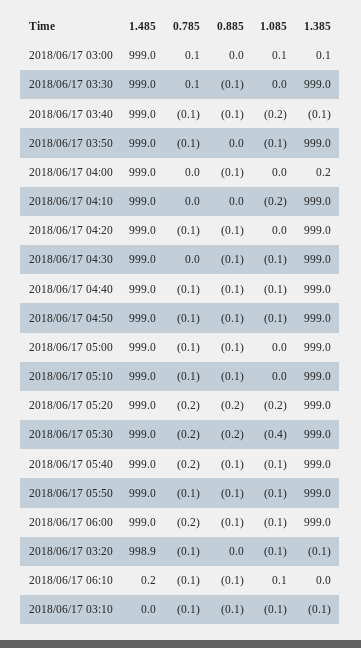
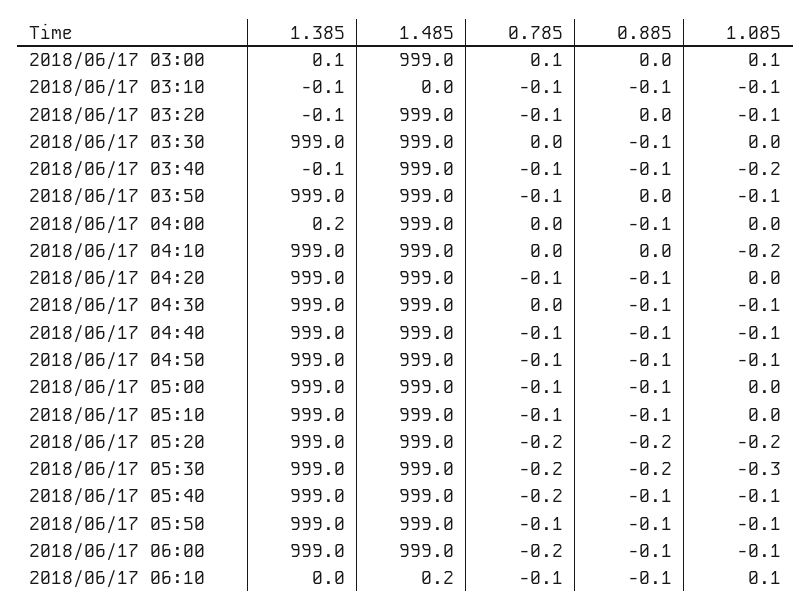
  {
    "1.485": {
      "2018/06/17 03:00": 999,
      "2018/06/17 03:30": 999,
      "2018/06/17 03:40": 999,
      "2018/06/17 03:50": 999,
      "2018/06/17 04:00": 999,
      "2018/06/17 04:10": 999,
      "2018/06/17 04:20": 999,
      "2018/06/17 04:30": 999,
      "2018/06/17 04:40": 999,
      "2018/06/17 04:50": 999,
      "2018/06/17 05:00": 999,
      "2018/06/17 05:10": 999,
      "2018/06/17 05:20": 999,
      "2018/06/17 05:30": 999,
      "2018/06/17 05:40": 999,
      "2018/06/17 05:50": 999,
      "2018/06/17 06:00": 999,
-     "2018/06/17 03:20": 998.9,
+     "2018/06/17 03:20": 999,
      "2018/06/17 06:10": 0.2,
      "2018/06/17 03:10": 0
    },
    "0.785": {
      "2018/06/17 03:00": 0.1,
-     "2018/06/17 03:30": 0.1,
+     "2018/06/17 03:30": 0,
      "2018/06/17 03:40": -0.1,
      "2018/06/17 03:50": -0.1,
      "2018/06/17 04:00": 0,
      "2018/06/17 04:10": 0,
      "2018/06/17 04:20": -0.1,
      "2018/06/17 04:30": 0,
      "2018/06/17 04:40": -0.1,
      "2018/06/17 04:50": -0.1,
      "2018/06/17 05:00": -0.1,
      "2018/06/17 05:10": -0.1,
      "2018/06/17 05:20": -0.2,
      "2018/06/17 05:30": -0.2,
      "2018/06/17 05:40": -0.2,
      "2018/06/17 05:50": -0.1,
      "2018/06/17 06:00": -0.2,
      "2018/06/17 03:20": -0.1,
      "2018/06/17 06:10": -0.1,
      "2018/06/17 03:10": -0.1
    },
    "0.885": {
      "2018/06/17 03:00": 0,
      "2018/06/17 03:30": -0.1,
      "2018/06/17 03:40": -0.1,
      "2018/06/17 03:50": 0,
      "2018/06/17 04:00": -0.1,
      "2018/06/17 04:10": 0,
      "2018/06/17 04:20": -0.1,
      "2018/06/17 04:30": -0.1,
      "2018/06/17 04:40": -0.1,
      "2018/06/17 04:50": -0.1,
      "2018/06/17 05:00": -0.1,
      "2018/06/17 05:10": -0.1,
      "2018/06/17 05:20": -0.2,
      "2018/06/17 05:30": -0.2,
      "2018/06/17 05:40": -0.1,
      "2018/06/17 05:50": -0.1,
      "2018/06/17 06:00": -0.1,
      "2018/06/17 03:20": 0,
      "2018/06/17 06:10": -0.1,
      "2018/06/17 03:10": -0.1
    },
    "1.085": {
      "2018/06/17 03:00": 0.1,
      "2018/06/17 03:30": 0,
      "2018/06/17 03:40": -0.2,
      "2018/06/17 03:50": -0.1,
      "2018/06/17 04:00": 0,
      "2018/06/17 04:10": -0.2,
      "2018/06/17 04:20": 0,
      "2018/06/17 04:30": -0.1,
      "2018/06/17 04:40": -0.1,
      "2018/06/17 04:50": -0.1,
      "2018/06/17 05:00": 0,
      "2018/06/17 05:10": 0,
      "2018/06/17 05:20": -0.2,
-     "2018/06/17 05:30": -0.4,
+     "2018/06/17 05:30": -0.3,
      "2018/06/17 05:40": -0.1,
      "2018/06/17 05:50": -0.1,
      "2018/06/17 06:00": -0.1,
      "2018/06/17 03:20": -0.1,
      "2018/06/17 06:10": 0.1,
      "2018/06/17 03:10": -0.1
    },
    "1.385": {
      "2018/06/17 03:00": 0.1,
      "2018/06/17 03:30": 999,
      "2018/06/17 03:40": -0.1,
      "2018/06/17 03:50": 999,
      "2018/06/17 04:00": 0.2,
      "2018/06/17 04:10": 999,
      "2018/06/17 04:20": 999,
      "2018/06/17 04:30": 999,
      "2018/06/17 04:40": 999,
      "2018/06/17 04:50": 999,
      "2018/06/17 05:00": 999,
      "2018/06/17 05:10": 999,
      "2018/06/17 05:20": 999,
      "2018/06/17 05:30": 999,
      "2018/06/17 05:40": 999,
      "2018/06/17 05:50": 999,
      "2018/06/17 06:00": 999,
      "2018/06/17 03:20": -0.1,
      "2018/06/17 06:10": 0,
      "2018/06/17 03:10": -0.1
    }
  }

